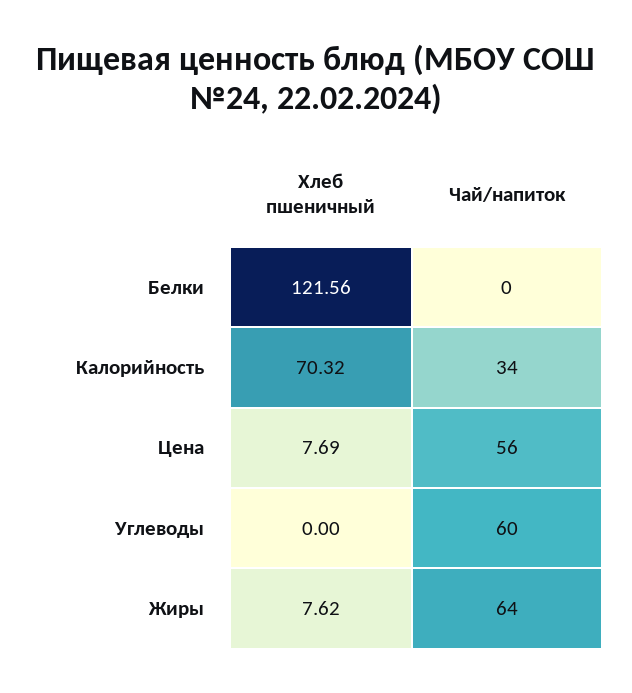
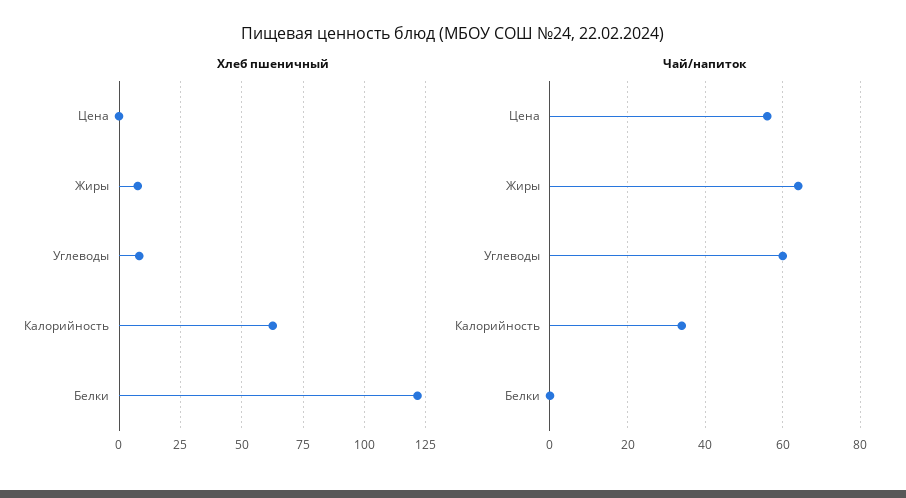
  {
    "Хлеб пшеничный": {
      "Белки": 121.56,
-     "Калорийность": 70.32,
+     "Калорийность": 62.5,
-     "Цена": 7.69,
+     "Цена": 0,
-     "Углеводы": 0,
+     "Углеводы": 7.5,
      "Жиры": 7.62
    },
    "Чай/напиток": {
      "Белки": 0,
      "Калорийность": 34,
      "Цена": 56,
      "Углеводы": 60,
      "Жиры": 64
    }
  }

